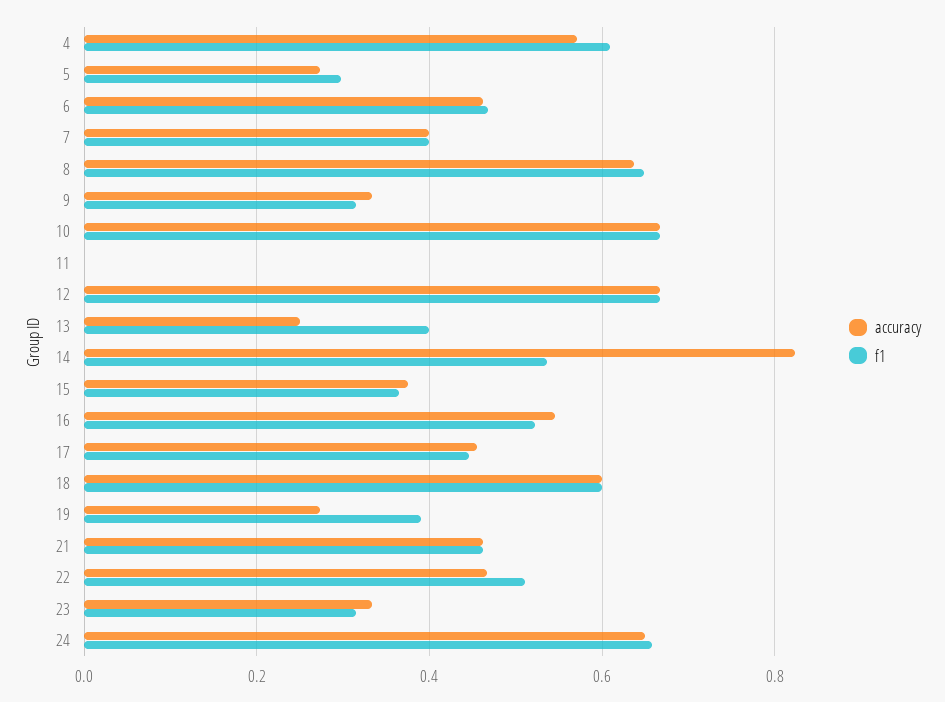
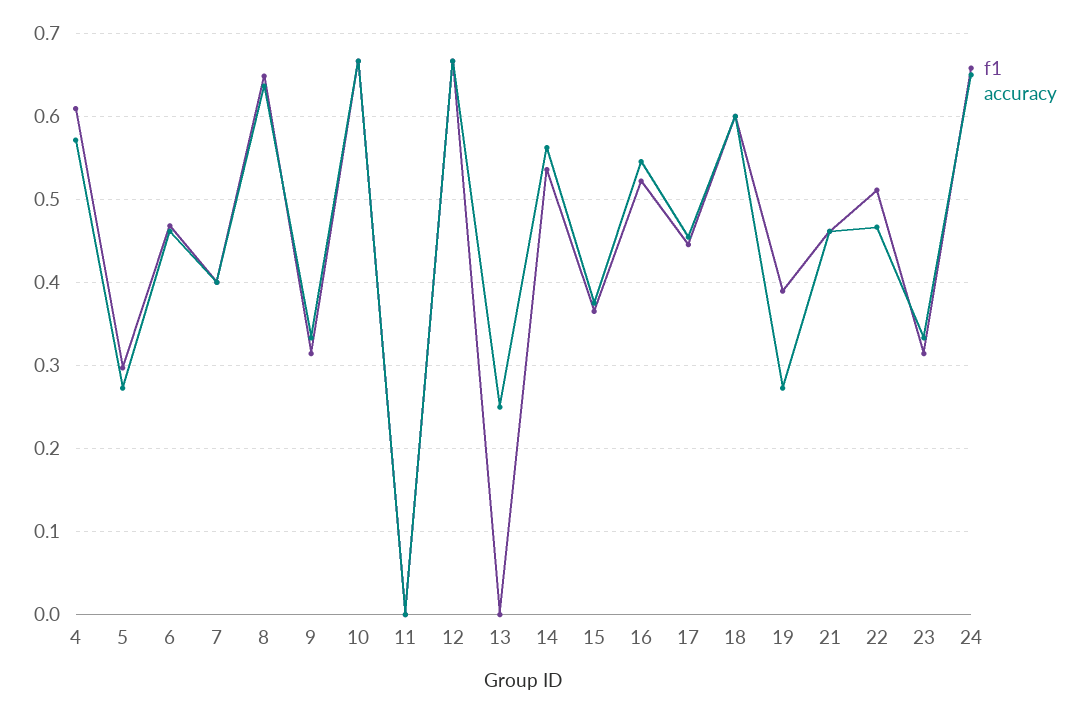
  {
    "accuracy": {
      "4": 0.57,
      "5": 0.27,
      "6": 0.46,
      "7": 0.4,
      "8": 0.64,
      "9": 0.33,
      "10": 0.67,
      "11": 0,
      "12": 0.67,
      "13": 0.25,
-     "14": 0.82,
+     "14": 0.56,
      "15": 0.38,
      "16": 0.55,
      "17": 0.45,
      "18": 0.6,
      "19": 0.27,
      "21": 0.46,
      "22": 0.47,
      "23": 0.33,
      "24": 0.65
    },
    "f1": {
      "4": 0.61,
      "5": 0.3,
      "6": 0.47,
      "7": 0.4,
      "8": 0.65,
      "9": 0.31,
      "10": 0.67,
      "11": 0,
      "12": 0.67,
-     "13": 0.4,
+     "13": 0,
      "14": 0.54,
      "15": 0.37,
      "16": 0.52,
      "17": 0.45,
      "18": 0.6,
      "19": 0.39,
      "21": 0.46,
      "22": 0.51,
      "23": 0.31,
      "24": 0.66
    }
  }

